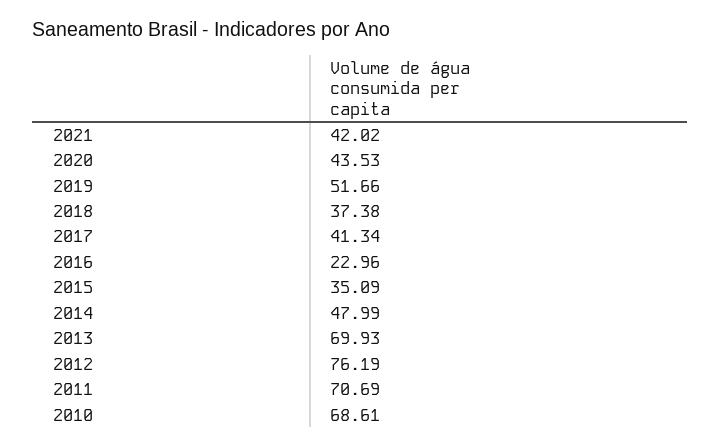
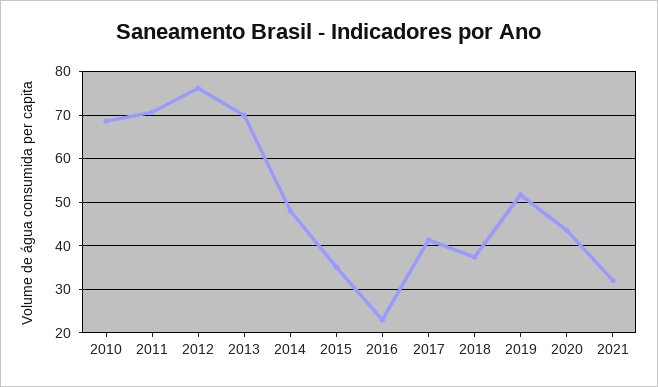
  {
-   "2021": 42.02,
+   "2021": 32,
    "2020": 43.53,
    "2019": 51.66,
    "2018": 37.38,
    "2017": 41.34,
    "2016": 22.96,
    "2015": 35.09,
    "2014": 47.99,
    "2013": 69.93,
    "2012": 76.19,
    "2011": 70.69,
    "2010": 68.61
  }

